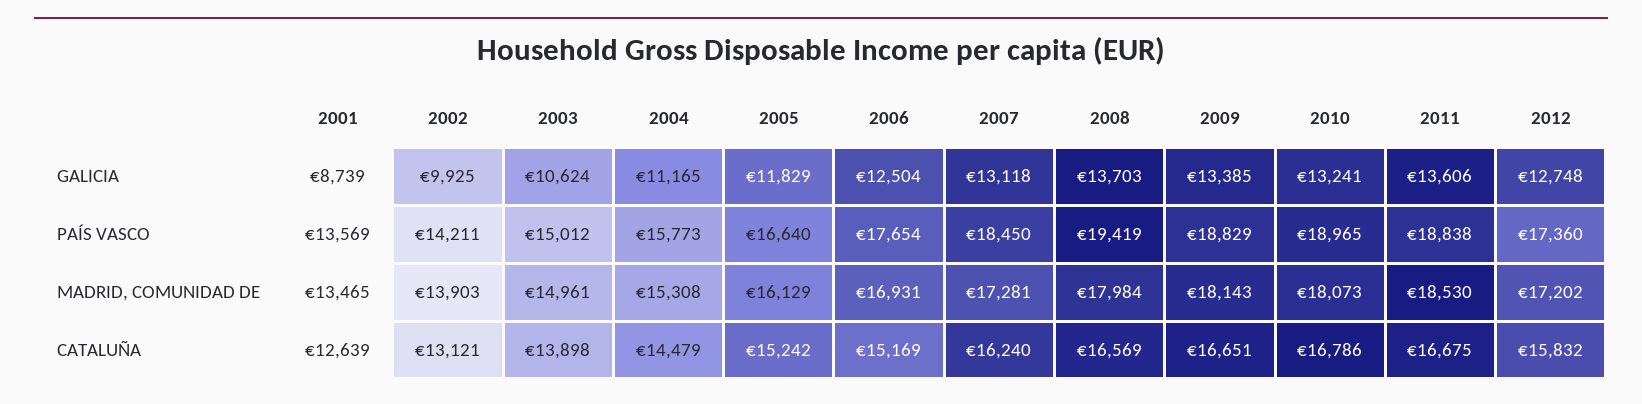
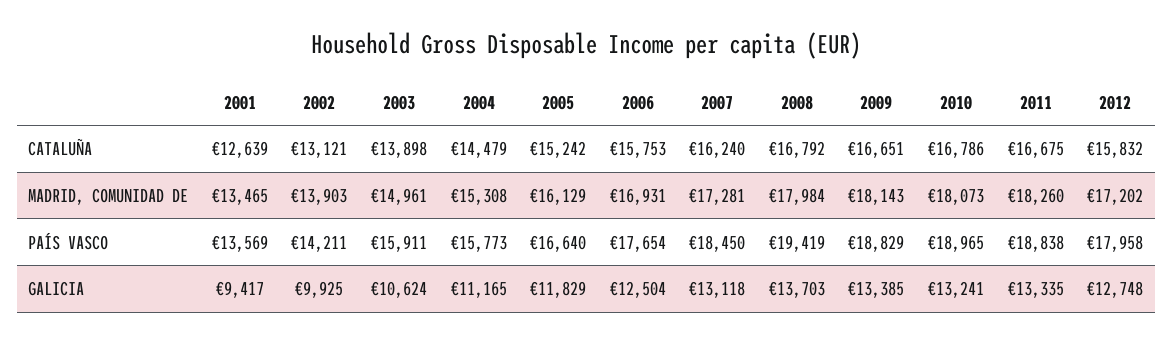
  {
    "2001": {
-     "GALICIA": 8739,
+     "GALICIA": 9417,
      "PAÍS VASCO": 13569,
      "MADRID, COMUNIDAD DE": 13465,
      "CATALUÑA": 12639
    },
    "2002": {
      "GALICIA": 9925,
      "PAÍS VASCO": 14211,
      "MADRID, COMUNIDAD DE": 13903,
      "CATALUÑA": 13121
    },
    "2003": {
      "GALICIA": 10624,
-     "PAÍS VASCO": 15012,
+     "PAÍS VASCO": 15911,
      "MADRID, COMUNIDAD DE": 14961,
      "CATALUÑA": 13898
    },
    "2004": {
      "GALICIA": 11165,
      "PAÍS VASCO": 15773,
      "MADRID, COMUNIDAD DE": 15308,
      "CATALUÑA": 14479
    },
    "2005": {
      "GALICIA": 11829,
      "PAÍS VASCO": 16640,
      "MADRID, COMUNIDAD DE": 16129,
      "CATALUÑA": 15242
    },
    "2006": {
      "GALICIA": 12504,
      "PAÍS VASCO": 17654,
      "MADRID, COMUNIDAD DE": 16931,
-     "CATALUÑA": 15169
+     "CATALUÑA": 15753
    },
    "2007": {
      "GALICIA": 13118,
      "PAÍS VASCO": 18450,
      "MADRID, COMUNIDAD DE": 17281,
      "CATALUÑA": 16240
    },
    "2008": {
      "GALICIA": 13703,
      "PAÍS VASCO": 19419,
      "MADRID, COMUNIDAD DE": 17984,
-     "CATALUÑA": 16569
+     "CATALUÑA": 16792
    },
    "2009": {
      "GALICIA": 13385,
      "PAÍS VASCO": 18829,
      "MADRID, COMUNIDAD DE": 18143,
      "CATALUÑA": 16651
    },
    "2010": {
      "GALICIA": 13241,
      "PAÍS VASCO": 18965,
      "MADRID, COMUNIDAD DE": 18073,
      "CATALUÑA": 16786
    },
    "2011": {
-     "GALICIA": 13606,
+     "GALICIA": 13335,
      "PAÍS VASCO": 18838,
-     "MADRID, COMUNIDAD DE": 18530,
+     "MADRID, COMUNIDAD DE": 18260,
      "CATALUÑA": 16675
    },
    "2012": {
      "GALICIA": 12748,
-     "PAÍS VASCO": 17360,
+     "PAÍS VASCO": 17958,
      "MADRID, COMUNIDAD DE": 17202,
      "CATALUÑA": 15832
    }
  }

